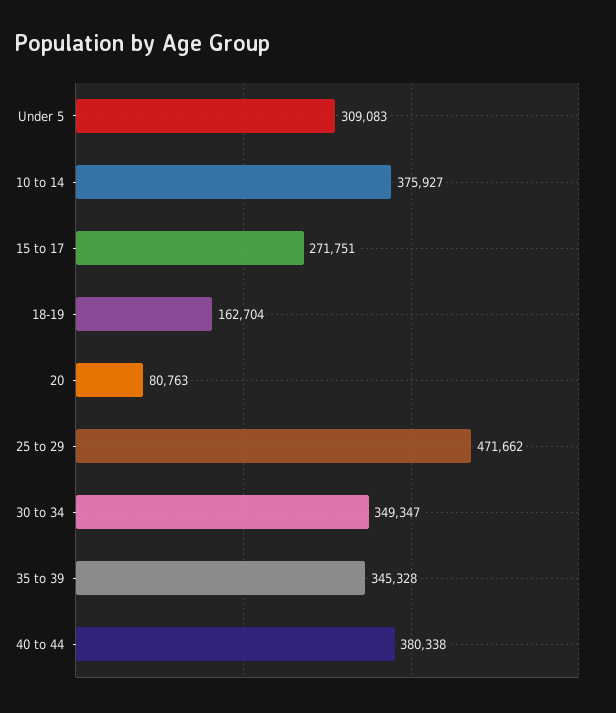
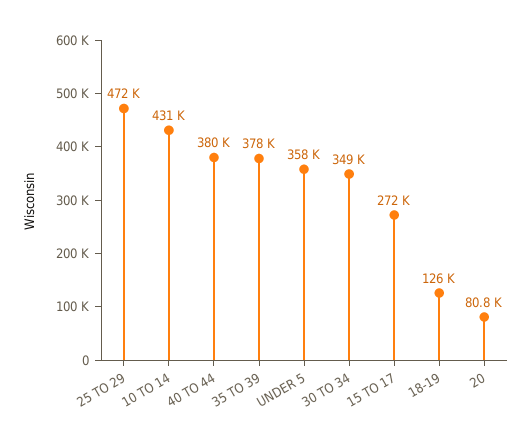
  {
-   "Under 5": 309083,
+   "Under 5": 358000,
-   "10 to 14": 375927,
+   "10 to 14": 431000,
    "15 to 17": 271751,
-   "18-19": 162704,
+   "18-19": 126000,
    "20": 80763,
    "25 to 29": 471662,
    "30 to 34": 349347,
-   "35 to 39": 345328,
+   "35 to 39": 378000,
    "40 to 44": 380338
  }

